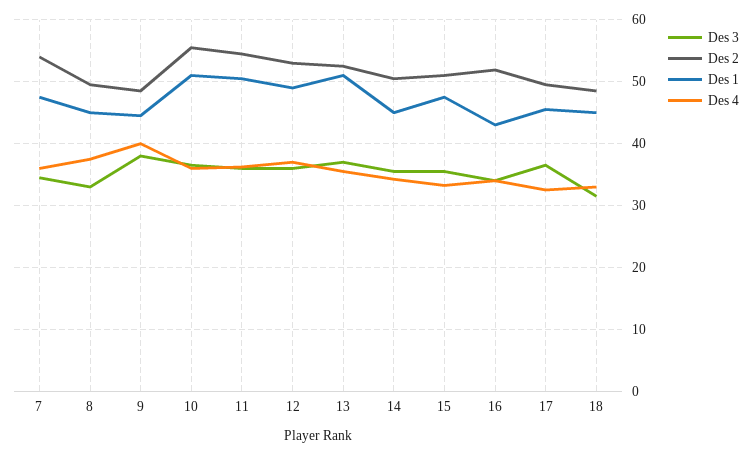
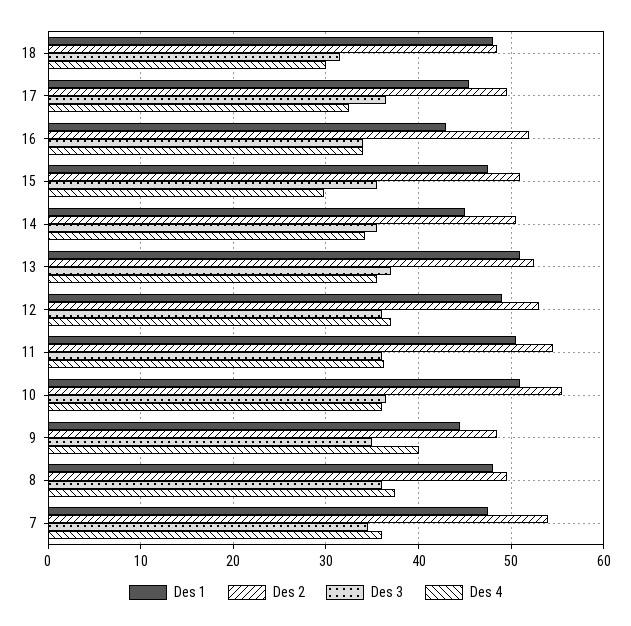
  {
    "Des 3": {
      "7": 35,
-     "8": 33,
+     "8": 36,
-     "9": 38,
+     "9": 35,
      "10": 37,
      "11": 36,
      "12": 36,
      "13": 37,
      "14": 36,
      "15": 36,
      "16": 34,
      "17": 37,
      "18": 32
    },
    "Des 2": {
      "7": 54,
      "8": 50,
      "9": 49,
      "10": 56,
      "11": 55,
      "12": 53,
      "13": 53,
      "14": 51,
      "15": 51,
      "16": 52,
      "17": 50,
      "18": 49
    },
    "Des 1": {
      "7": 48,
-     "8": 45,
+     "8": 48,
      "9": 45,
      "10": 51,
      "11": 51,
      "12": 49,
      "13": 51,
      "14": 45,
      "15": 48,
      "16": 43,
      "17": 46,
-     "18": 45
+     "18": 48
    },
    "Des 4": {
      "7": 36,
      "8": 38,
      "9": 40,
      "10": 36,
      "11": 36,
      "12": 37,
      "13": 36,
      "14": 34,
-     "15": 33,
+     "15": 30,
      "16": 34,
      "17": 33,
-     "18": 33
+     "18": 30
    }
  }

